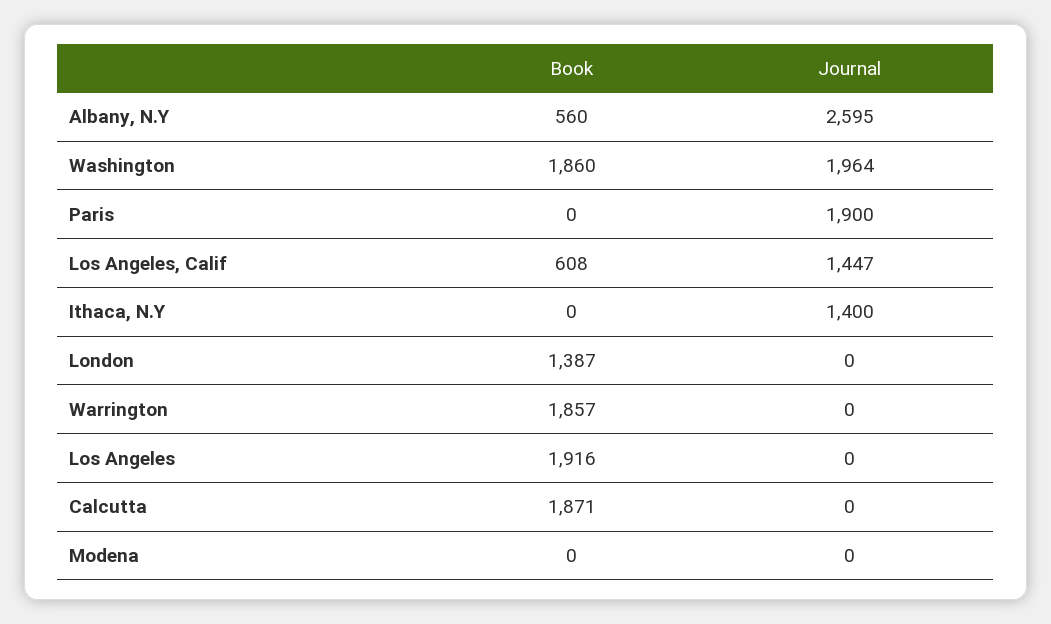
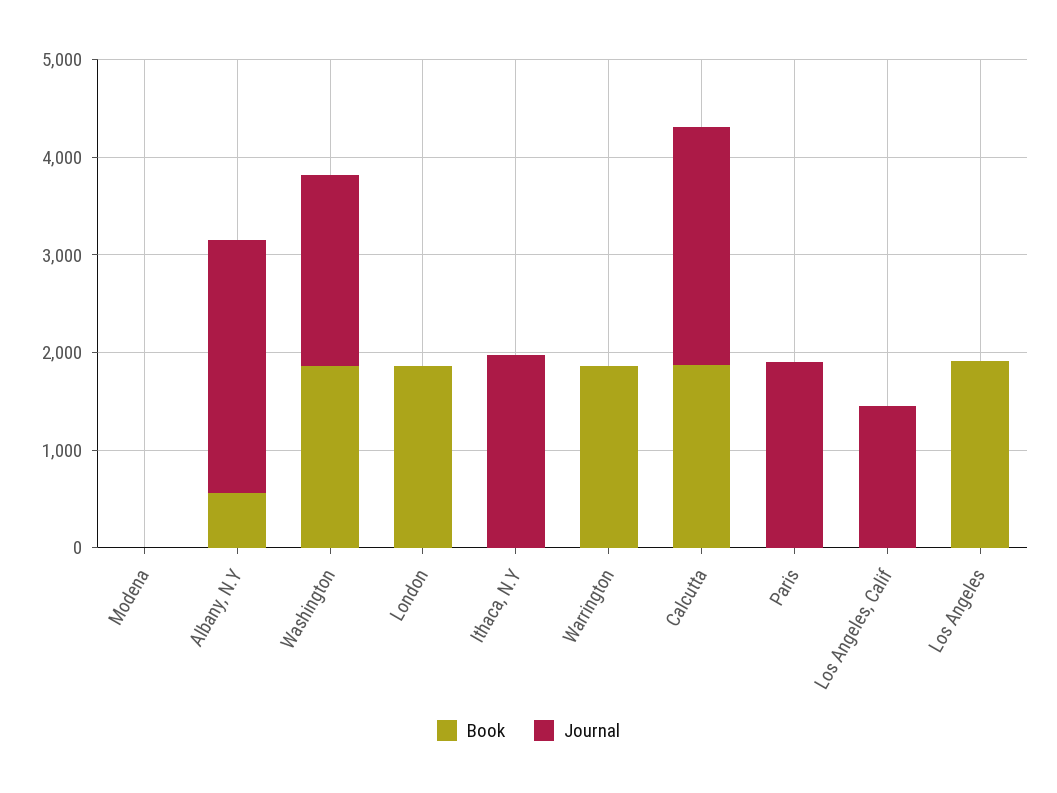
  {
    "Book": {
      "Albany, N.Y": 560,
      "Washington": 1860,
      "Paris": 0,
-     "Los Angeles, Calif": 608,
+     "Los Angeles, Calif": 0,
      "Ithaca, N.Y": 0,
-     "London": 1387,
+     "London": 1800,
      "Warrington": 1857,
      "Los Angeles": 1916,
      "Calcutta": 1871,
      "Modena": 0
    },
    "Journal": {
      "Albany, N.Y": 2595,
      "Washington": 1964,
      "Paris": 1900,
      "Los Angeles, Calif": 1447,
-     "Ithaca, N.Y": 1400,
+     "Ithaca, N.Y": 2000,
      "London": 0,
      "Warrington": 0,
      "Los Angeles": 0,
-     "Calcutta": 0,
+     "Calcutta": 2400,
      "Modena": 0
    }
  }

